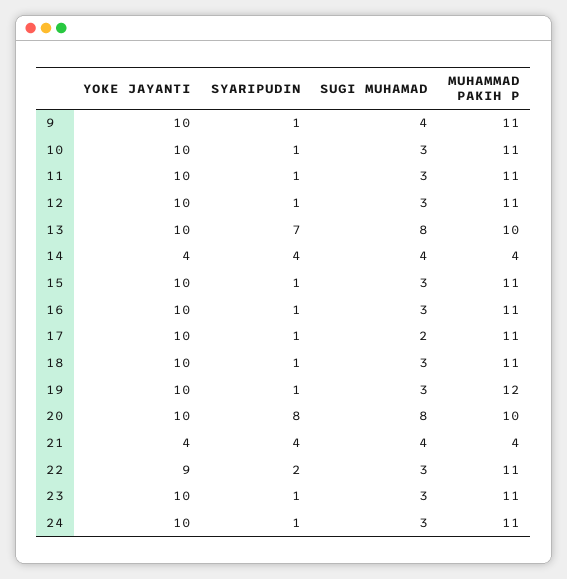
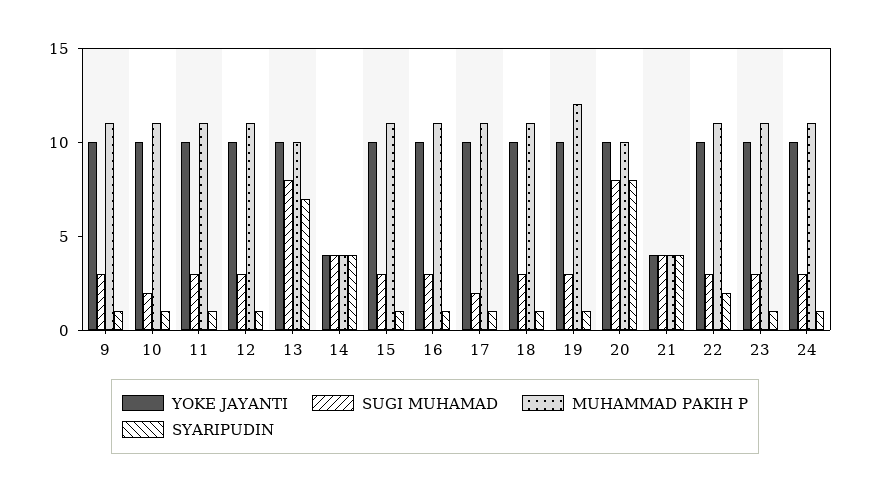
  {
    "YOKE JAYANTI": {
      "9": 10,
      "10": 10,
      "11": 10,
      "12": 10,
      "13": 10,
      "14": 4,
      "15": 10,
      "16": 10,
      "17": 10,
      "18": 10,
      "19": 10,
      "20": 10,
      "21": 4,
-     "22": 9,
+     "22": 10,
      "23": 10,
      "24": 10
    },
    "SYARIPUDIN": {
      "9": 1,
      "10": 1,
      "11": 1,
      "12": 1,
      "13": 7,
      "14": 4,
      "15": 1,
      "16": 1,
      "17": 1,
      "18": 1,
      "19": 1,
      "20": 8,
      "21": 4,
      "22": 2,
      "23": 1,
      "24": 1
    },
    "SUGI MUHAMAD": {
-     "9": 4,
+     "9": 3,
-     "10": 3,
+     "10": 2,
      "11": 3,
      "12": 3,
      "13": 8,
      "14": 4,
      "15": 3,
      "16": 3,
      "17": 2,
      "18": 3,
      "19": 3,
      "20": 8,
      "21": 4,
      "22": 3,
      "23": 3,
      "24": 3
    },
    "MUHAMMAD PAKIH P": {
      "9": 11,
      "10": 11,
      "11": 11,
      "12": 11,
      "13": 10,
      "14": 4,
      "15": 11,
      "16": 11,
      "17": 11,
      "18": 11,
      "19": 12,
      "20": 10,
      "21": 4,
      "22": 11,
      "23": 11,
      "24": 11
    }
  }

